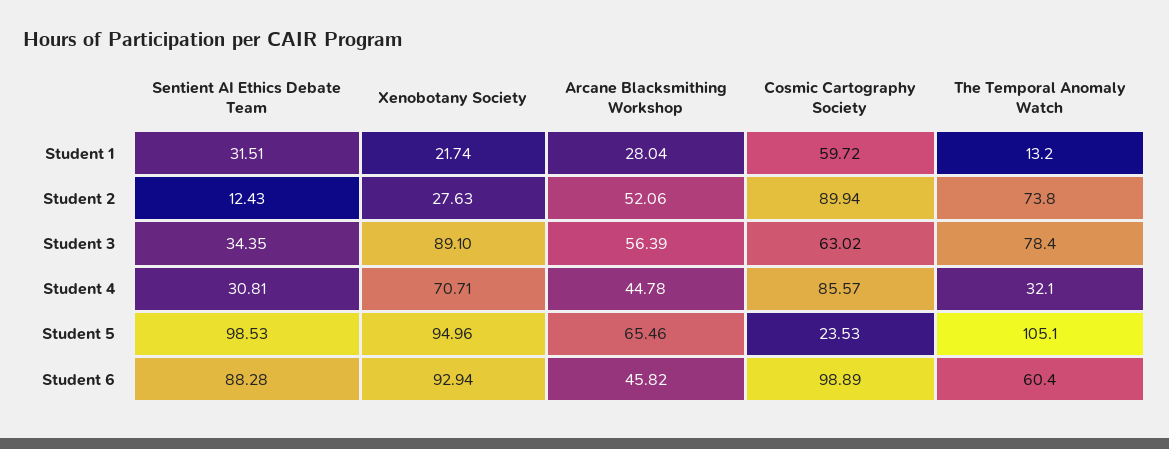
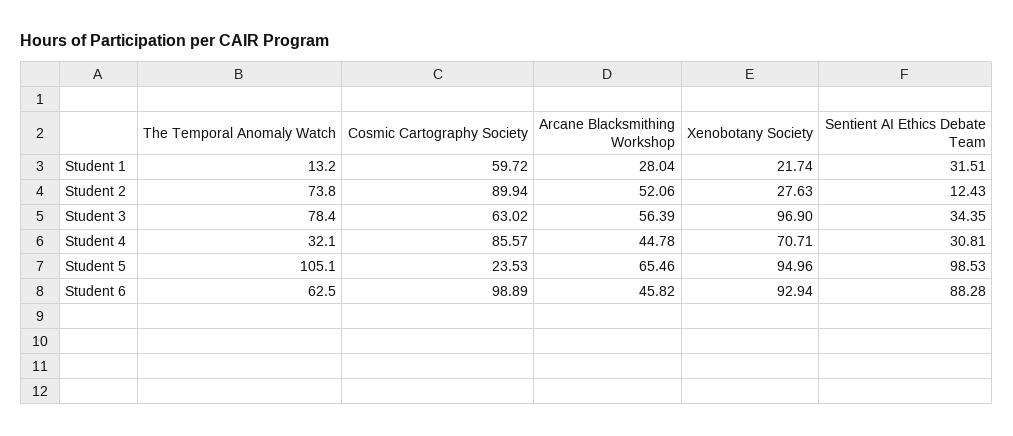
  {
    "Sentient AI Ethics Debate Team": {
      "Student 1": 31.51,
      "Student 2": 12.43,
      "Student 3": 34.35,
      "Student 4": 30.81,
      "Student 5": 98.53,
      "Student 6": 88.28
    },
    "Xenobotany Society": {
      "Student 1": 21.74,
      "Student 2": 27.63,
-     "Student 3": 89.1,
+     "Student 3": 96.9,
      "Student 4": 70.71,
      "Student 5": 94.96,
      "Student 6": 92.94
    },
    "Arcane Blacksmithing Workshop": {
      "Student 1": 28.04,
      "Student 2": 52.06,
      "Student 3": 56.39,
      "Student 4": 44.78,
      "Student 5": 65.46,
      "Student 6": 45.82
    },
    "Cosmic Cartography Society": {
      "Student 1": 59.72,
      "Student 2": 89.94,
      "Student 3": 63.02,
      "Student 4": 85.57,
      "Student 5": 23.53,
      "Student 6": 98.89
    },
    "The Temporal Anomaly Watch": {
      "Student 1": 13.2,
      "Student 2": 73.8,
      "Student 3": 78.4,
      "Student 4": 32.1,
      "Student 5": 105.1,
-     "Student 6": 60.4
+     "Student 6": 62.5
    }
  }

